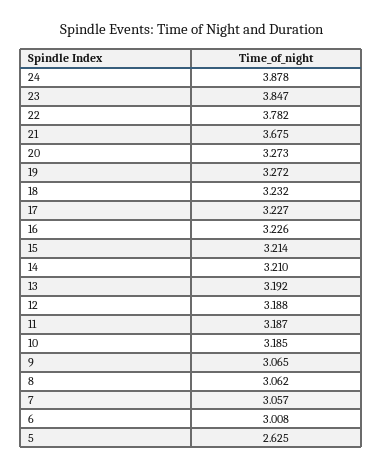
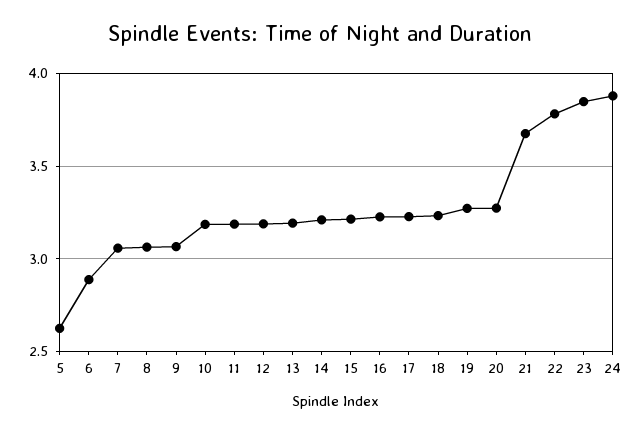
  {
    "24": 3.878,
    "23": 3.847,
    "22": 3.782,
    "21": 3.675,
    "20": 3.273,
    "19": 3.272,
    "18": 3.232,
    "17": 3.227,
    "16": 3.226,
    "15": 3.214,
    "14": 3.21,
    "13": 3.192,
    "12": 3.188,
    "11": 3.187,
    "10": 3.185,
    "9": 3.065,
    "8": 3.062,
    "7": 3.057,
-   "6": 3.008,
+   "6": 2.9,
    "5": 2.625
  }

